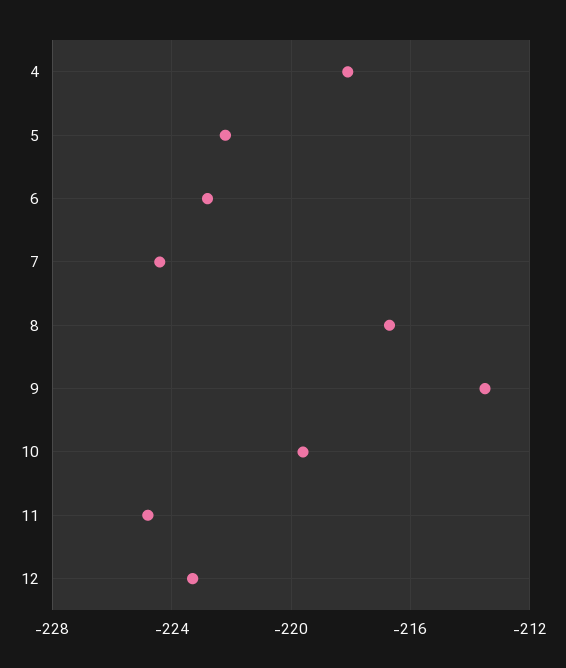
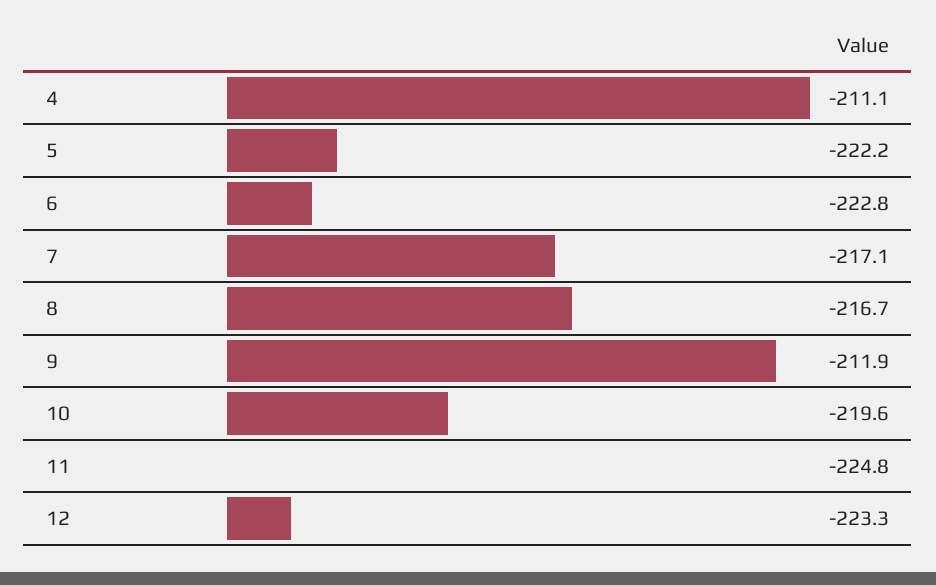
  {
-   "4": -218,
+   "4": -211.1,
    "5": -222.2,
    "6": -222.8,
-   "7": -224.5,
+   "7": -217.1,
    "8": -216.7,
-   "9": -213.5,
+   "9": -211.9,
    "10": -219.6,
    "11": -224.8,
    "12": -223.3
  }

